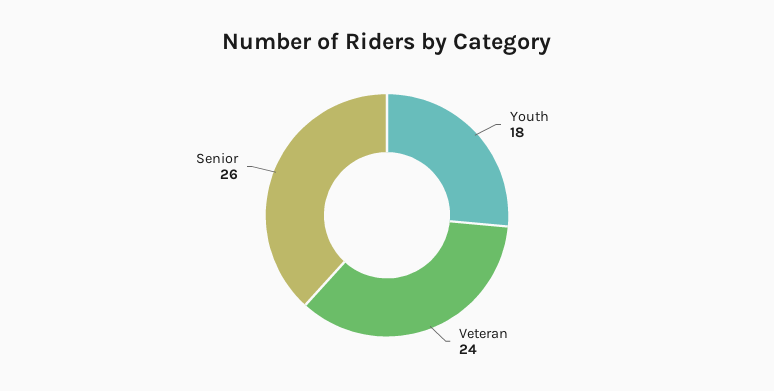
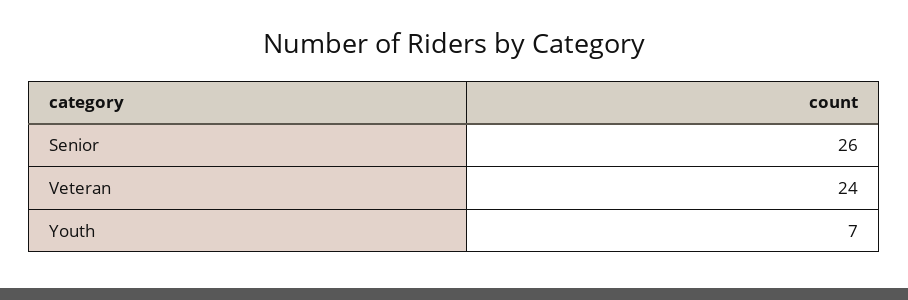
  {
-   "Youth": 18,
+   "Youth": 7,
    "Veteran": 24,
    "Senior": 26
  }

